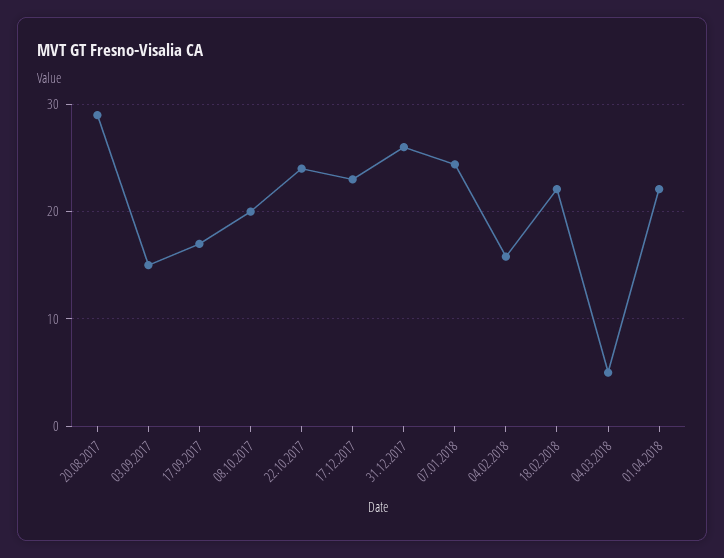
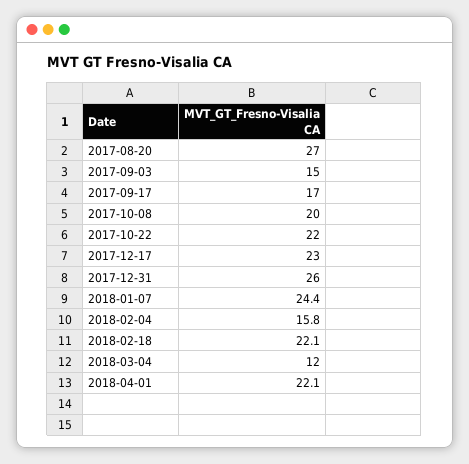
  {
-   "20.08.2017": 29,
+   "20.08.2017": 27,
    "03.09.2017": 15,
    "17.09.2017": 17,
    "08.10.2017": 20,
-   "22.10.2017": 24,
+   "22.10.2017": 22,
    "17.12.2017": 23,
    "31.12.2017": 26,
    "07.01.2018": 24.4,
    "04.02.2018": 15.8,
    "18.02.2018": 22.1,
-   "04.03.2018": 5,
+   "04.03.2018": 12,
    "01.04.2018": 22.1
  }

